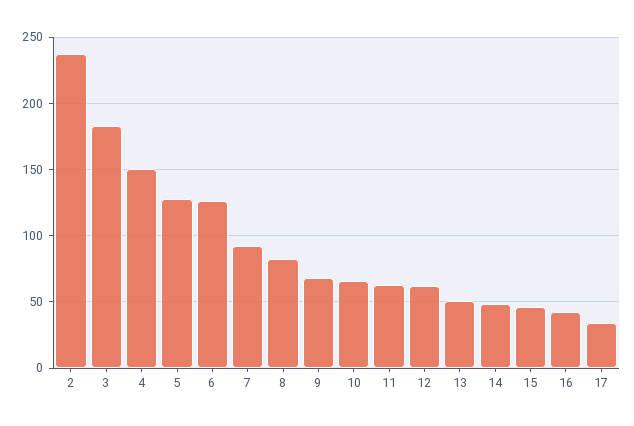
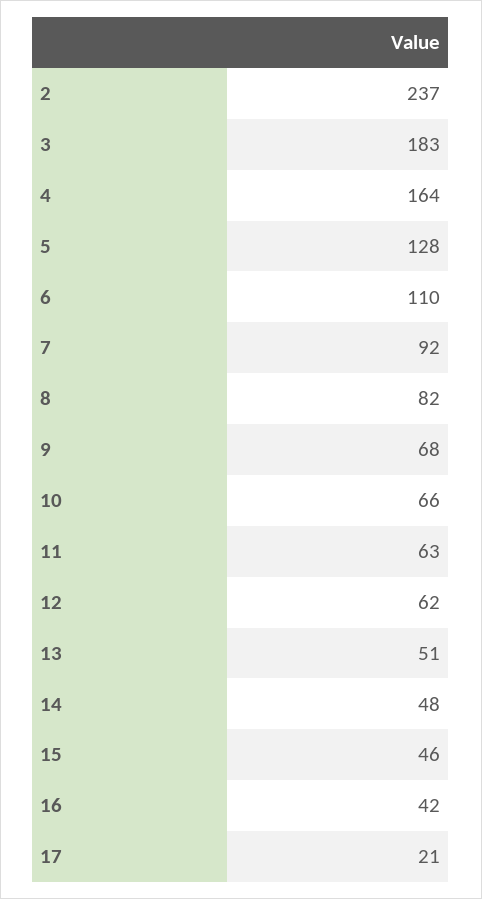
  {
    "2": 237,
    "3": 183,
-   "4": 150,
+   "4": 164,
    "5": 128,
-   "6": 125,
+   "6": 110,
    "7": 92,
    "8": 82,
    "9": 68,
    "10": 66,
    "11": 63,
    "12": 62,
    "13": 51,
    "14": 48,
    "15": 46,
    "16": 42,
-   "17": 35
+   "17": 21
  }

